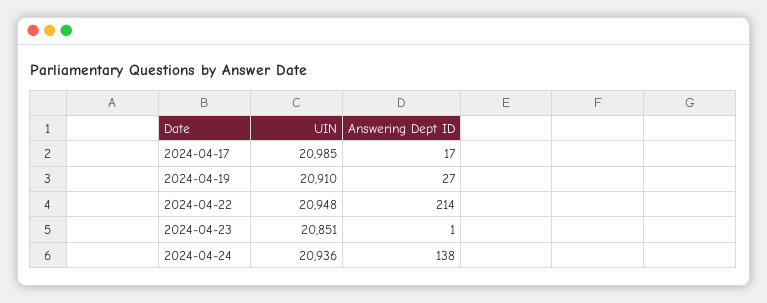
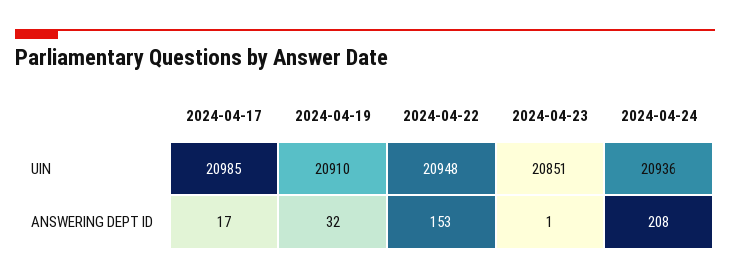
  {
    "UIN": {
      "2024-04-17": 20985,
      "2024-04-19": 20910,
      "2024-04-22": 20948,
      "2024-04-23": 20851,
      "2024-04-24": 20936
    },
    "Answering Dept ID": {
      "2024-04-17": 17,
-     "2024-04-19": 27,
+     "2024-04-19": 32,
-     "2024-04-22": 214,
+     "2024-04-22": 153,
      "2024-04-23": 1,
-     "2024-04-24": 138
+     "2024-04-24": 208
    }
  }

